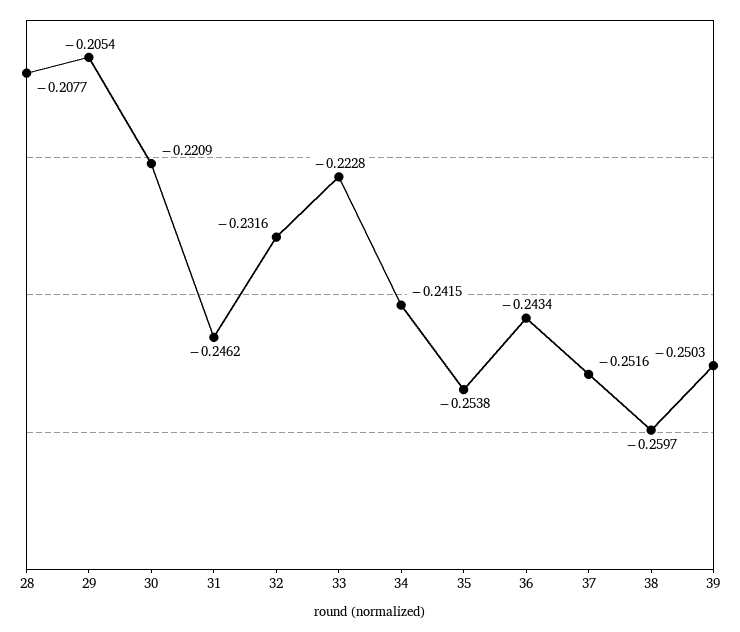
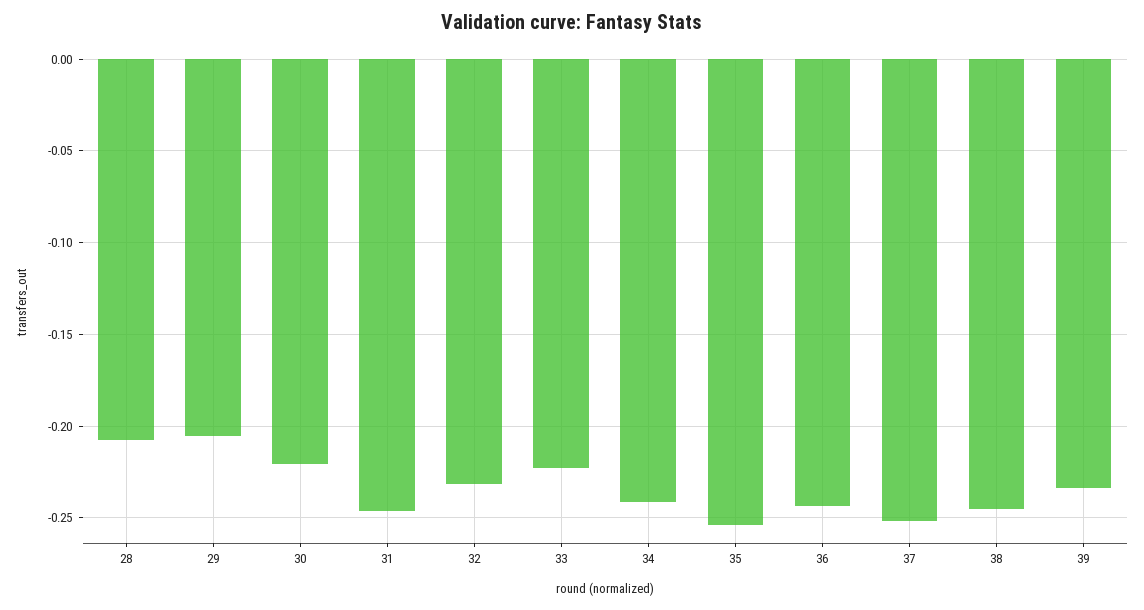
  {
    "28": -0.2077,
    "29": -0.2054,
    "30": -0.2209,
    "31": -0.2462,
    "32": -0.2316,
    "33": -0.2228,
    "34": -0.2415,
    "35": -0.2538,
    "36": -0.2434,
    "37": -0.2516,
-   "38": -0.2597,
+   "38": -0.245,
-   "39": -0.2503
+   "39": -0.235
  }

